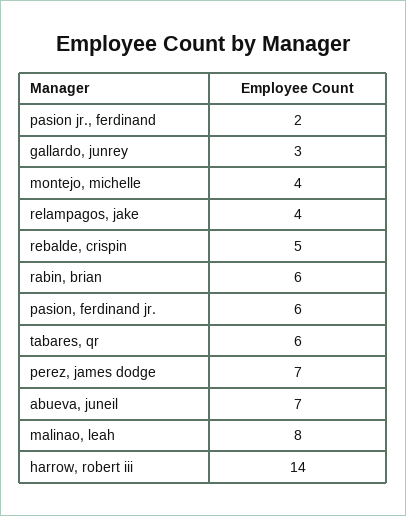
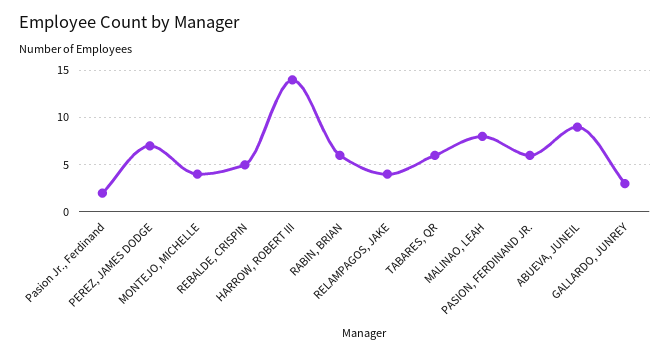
  {
    "pasion jr., ferdinand": 2,
    "gallardo, junrey": 3,
    "montejo, michelle": 4,
    "relampagos, jake": 4,
    "rebalde, crispin": 5,
    "rabin, brian": 6,
    "pasion, ferdinand jr.": 6,
    "tabares, qr": 6,
    "perez, james dodge": 7,
-   "abueva, juneil": 7,
+   "abueva, juneil": 9,
    "malinao, leah": 8,
    "harrow, robert iii": 14
  }

